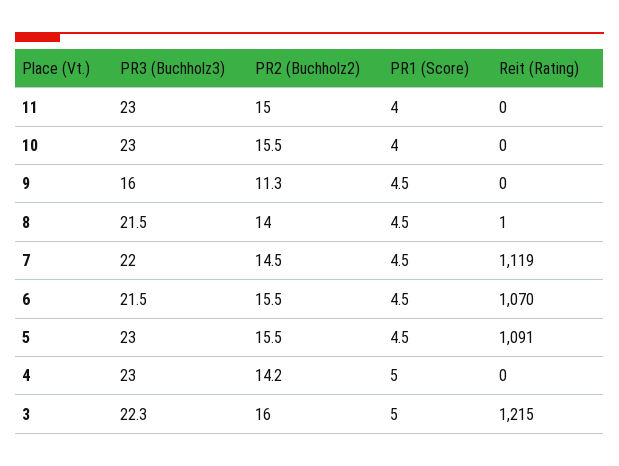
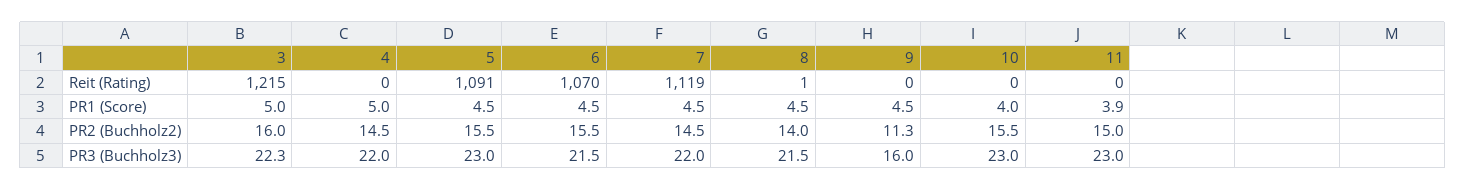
  {
    "PR3 (Buchholz3)": {
      "11": 23,
      "10": 23,
      "9": 16,
      "8": 21.5,
      "7": 22,
      "6": 21.5,
      "5": 23,
-     "4": 23,
+     "4": 22,
      "3": 22.3
    },
    "PR2 (Buchholz2)": {
      "11": 15,
      "10": 15.5,
      "9": 11.3,
      "8": 14,
      "7": 14.5,
      "6": 15.5,
      "5": 15.5,
-     "4": 14.2,
+     "4": 14.5,
      "3": 16
    },
    "PR1 (Score)": {
-     "11": 4,
+     "11": 3.9,
      "10": 4,
      "9": 4.5,
      "8": 4.5,
      "7": 4.5,
      "6": 4.5,
      "5": 4.5,
      "4": 5,
      "3": 5
    },
    "Reit (Rating)": {
      "11": 0,
      "10": 0,
      "9": 0,
      "8": 1,
      "7": 1119,
      "6": 1070,
      "5": 1091,
      "4": 0,
      "3": 1215
    }
  }

